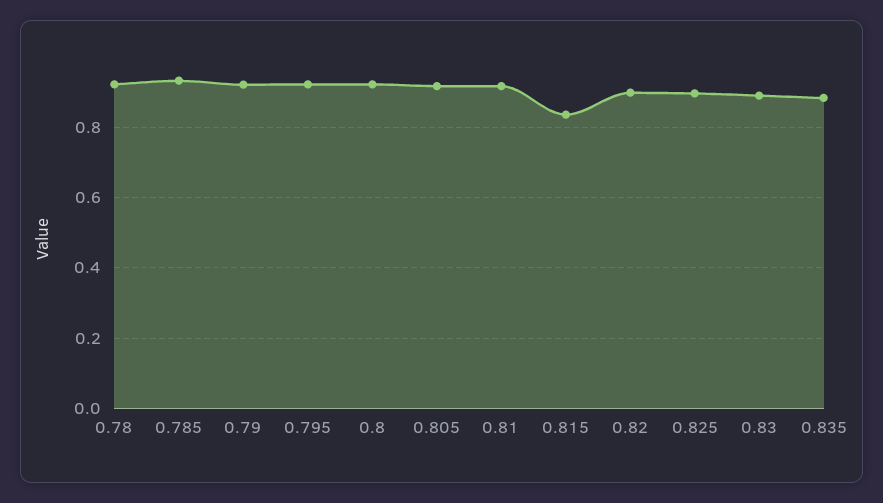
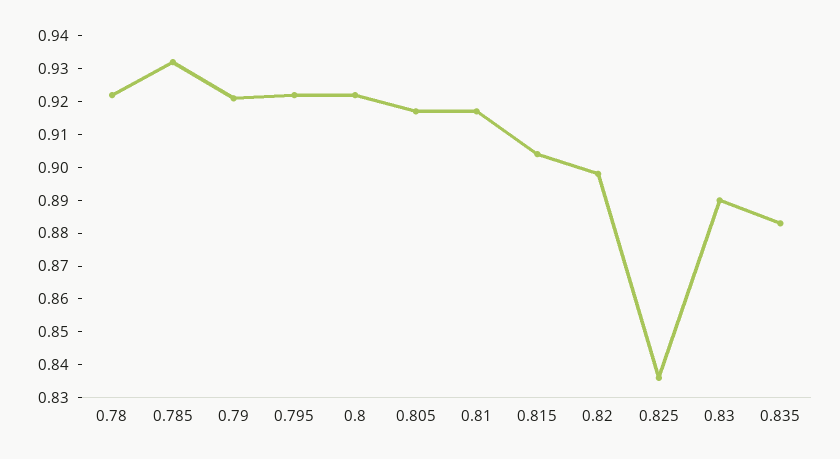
  {
    "0.78": 0.92,
    "0.785": 0.93,
    "0.79": 0.92,
    "0.795": 0.92,
    "0.8": 0.92,
    "0.805": 0.915,
    "0.81": 0.915,
-   "0.815": 0.84,
+   "0.815": 0.905,
    "0.82": 0.9,
-   "0.825": 0.9,
+   "0.825": 0.835,
    "0.83": 0.89,
    "0.835": 0.885
  }

